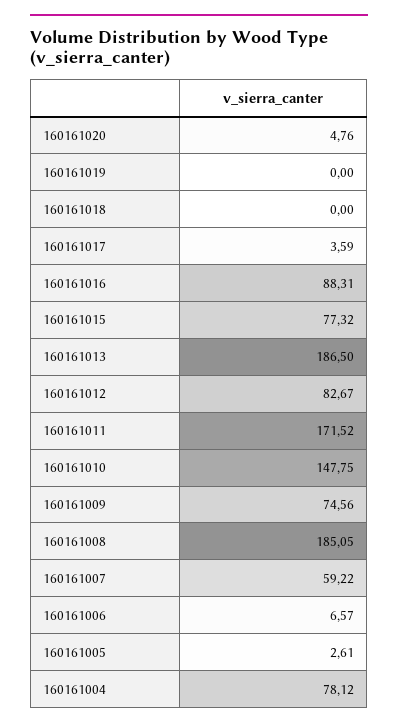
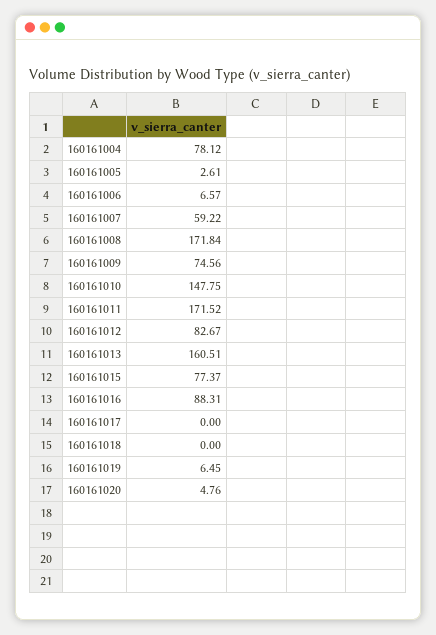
  {
    "160161020": 4.76,
-   "160161019": 0,
+   "160161019": 6.45,
    "160161018": 0,
-   "160161017": 3.59,
+   "160161017": 0,
    "160161016": 88.31,
-   "160161015": 77.32,
+   "160161015": 77.37,
-   "160161013": 186.5,
+   "160161013": 160.51,
    "160161012": 82.67,
    "160161011": 171.52,
    "160161010": 147.75,
    "160161009": 74.56,
-   "160161008": 185.05,
+   "160161008": 171.84,
    "160161007": 59.22,
    "160161006": 6.57,
    "160161005": 2.61,
    "160161004": 78.12
  }

